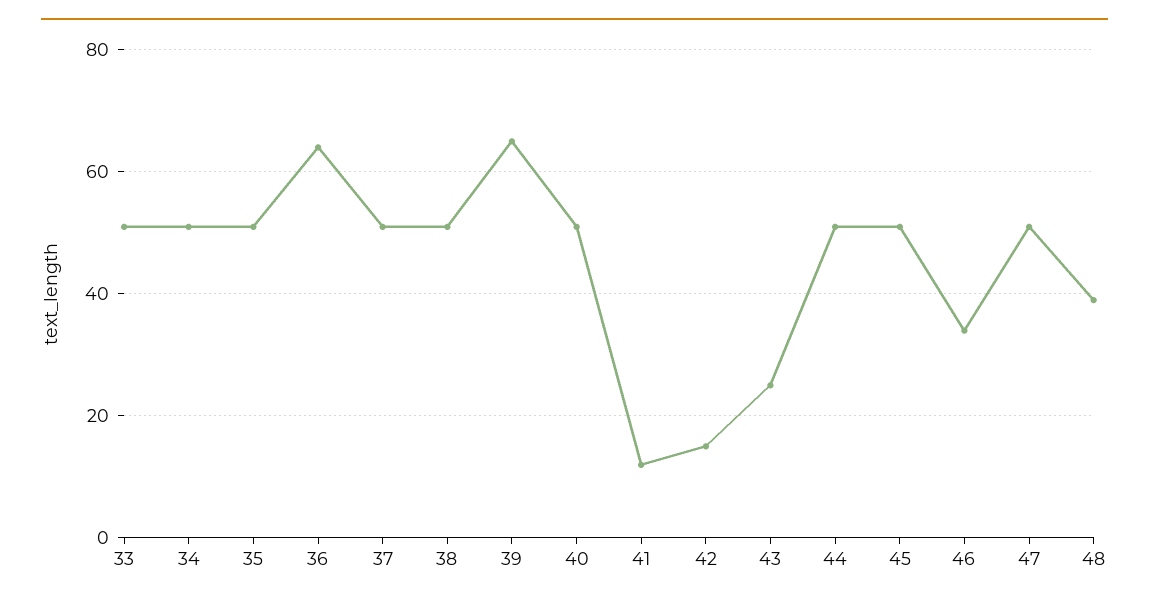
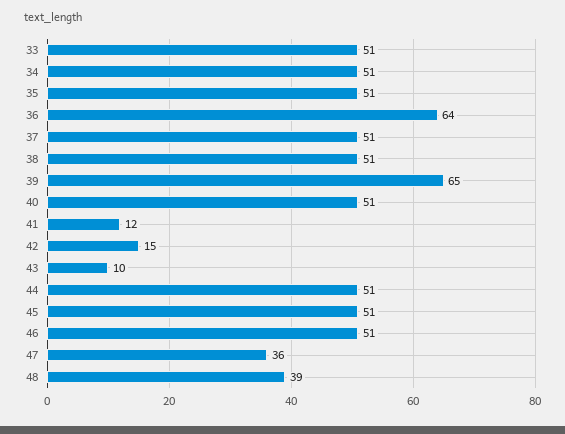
  {
    "33": 51,
    "34": 51,
    "35": 51,
    "36": 64,
    "37": 51,
    "38": 51,
    "39": 65,
    "40": 51,
    "41": 12,
    "42": 15,
-   "43": 25,
+   "43": 10,
    "44": 51,
    "45": 51,
-   "46": 35,
+   "46": 51,
-   "47": 50,
+   "47": 36,
    "48": 39
  }

